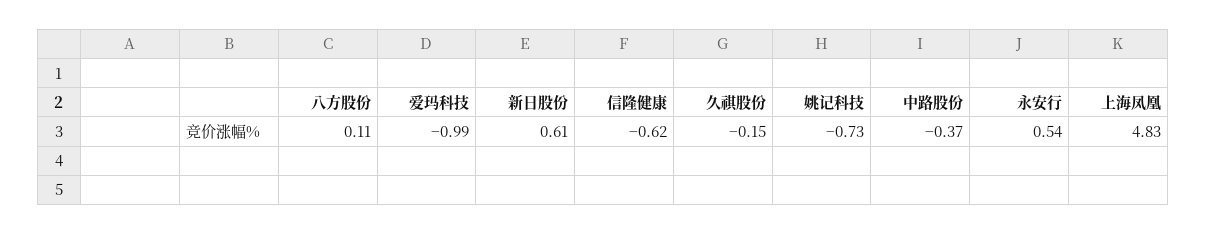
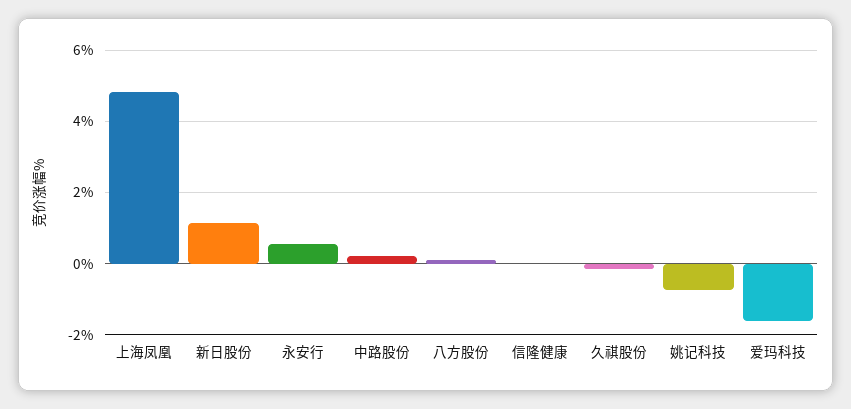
  {
    "八方股份": 0.11,
-   "爱玛科技": -0.99,
+   "爱玛科技": -1.6,
-   "新日股份": 0.61,
+   "新日股份": 1.2,
-   "信隆健康": -0.62,
+   "信隆健康": 0,
    "久祺股份": -0.15,
    "姚记科技": -0.73,
-   "中路股份": -0.37,
+   "中路股份": 0.2,
    "永安行": 0.54,
    "上海凤凰": 4.83
  }

